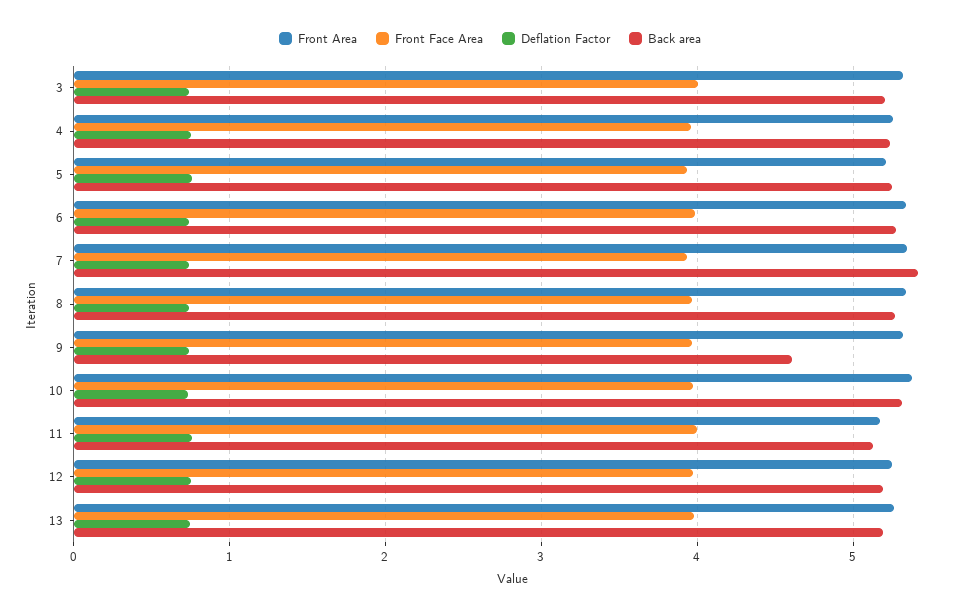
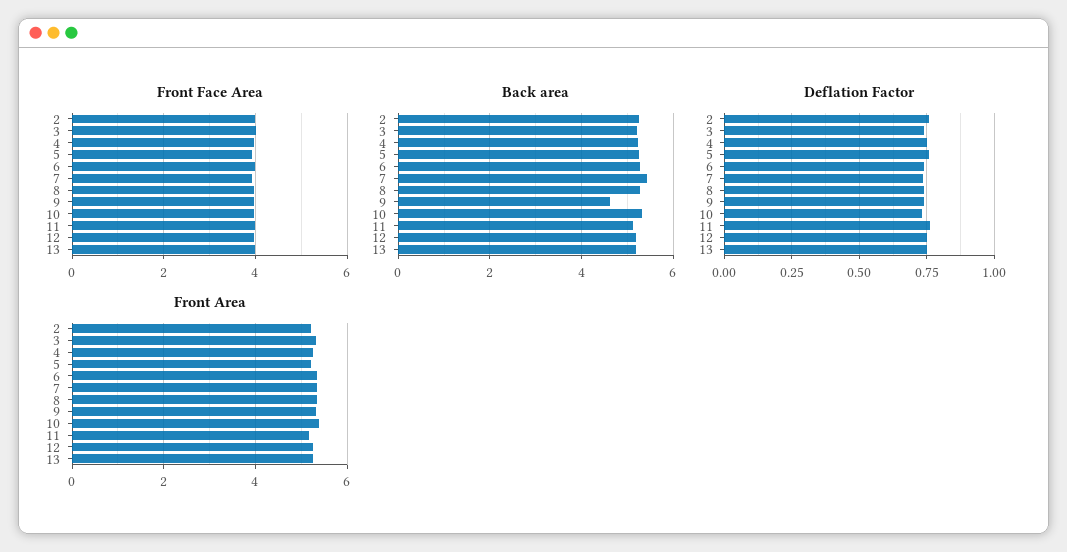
  {
    "Front Area": {
      "3": 5.3,
      "4": 5.3,
      "5": 5.2,
      "6": 5.3,
      "7": 5.3,
      "8": 5.3,
      "9": 5.3,
      "10": 5.4,
      "11": 5.2,
      "12": 5.3,
-     "13": 5.3
+     "13": 5.3,
+     "2": 5.2
    },
    "Front Face Area": {
      "3": 4,
      "4": 4,
      "5": 3.9,
      "6": 4,
      "7": 3.9,
      "8": 4,
      "9": 4,
      "10": 4,
      "11": 4,
      "12": 4,
-     "13": 4
+     "13": 4,
+     "2": 4
    },
    "Deflation Factor": {
      "3": 0.75,
      "4": 0.75,
      "5": 0.75,
      "6": 0.75,
      "7": 0.725,
      "8": 0.75,
      "9": 0.75,
      "10": 0.725,
      "11": 0.75,
      "12": 0.75,
-     "13": 0.75
+     "13": 0.75,
+     "2": 0.75
    },
    "Back area": {
      "3": 5.2,
      "4": 5.2,
      "5": 5.2,
      "6": 5.3,
      "7": 5.4,
      "8": 5.3,
      "9": 4.6,
      "10": 5.3,
      "11": 5.1,
      "12": 5.2,
-     "13": 5.2
+     "13": 5.2,
+     "2": 5.2
    }
  }

